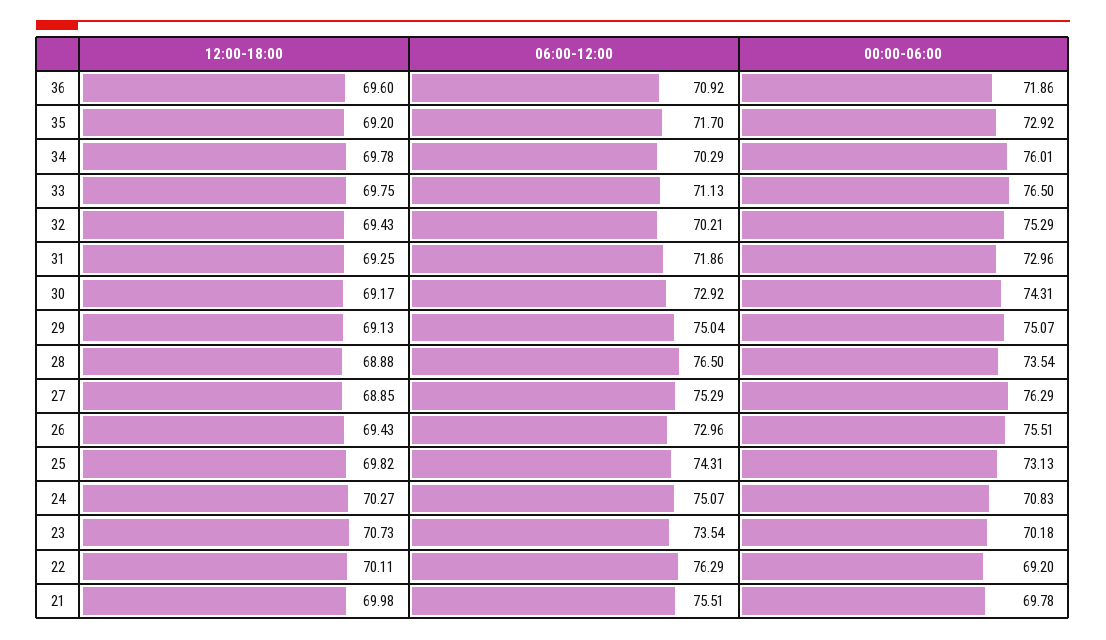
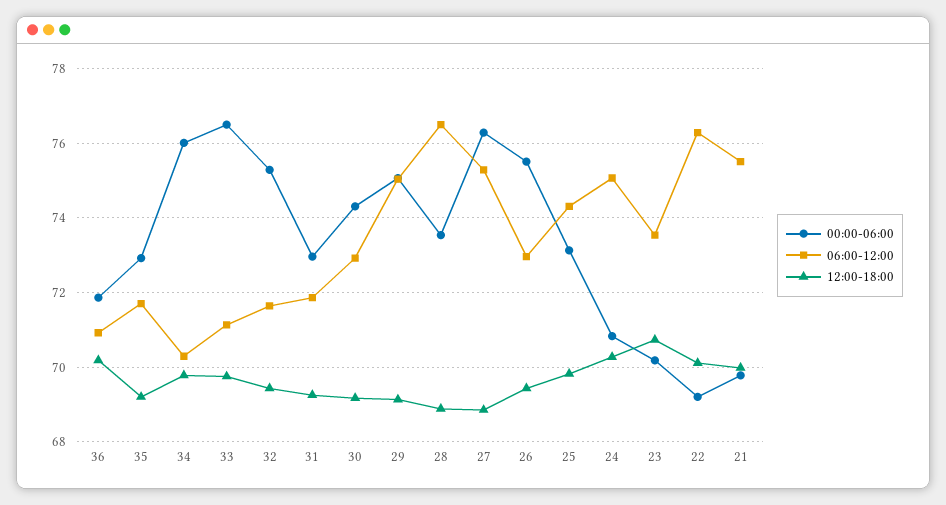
  {
    "12:00-18:00": {
-     "36": 69.6,
+     "36": 70.2,
      "35": 69.2,
      "34": 69.78,
      "33": 69.75,
      "32": 69.43,
      "31": 69.25,
      "30": 69.17,
      "29": 69.13,
      "28": 68.88,
      "27": 68.85,
      "26": 69.43,
      "25": 69.82,
      "24": 70.27,
      "23": 70.73,
      "22": 70.11,
      "21": 69.98
    },
    "06:00-12:00": {
      "36": 70.92,
      "35": 71.7,
      "34": 70.29,
      "33": 71.13,
-     "32": 70.21,
+     "32": 71.6,
      "31": 71.86,
      "30": 72.92,
      "29": 75.04,
      "28": 76.5,
      "27": 75.29,
      "26": 72.96,
      "25": 74.31,
      "24": 75.07,
      "23": 73.54,
      "22": 76.29,
      "21": 75.51
    },
    "00:00-06:00": {
      "36": 71.86,
      "35": 72.92,
      "34": 76.01,
      "33": 76.5,
      "32": 75.29,
      "31": 72.96,
      "30": 74.31,
      "29": 75.07,
      "28": 73.54,
      "27": 76.29,
      "26": 75.51,
      "25": 73.13,
      "24": 70.83,
      "23": 70.18,
      "22": 69.2,
      "21": 69.78
    }
  }

